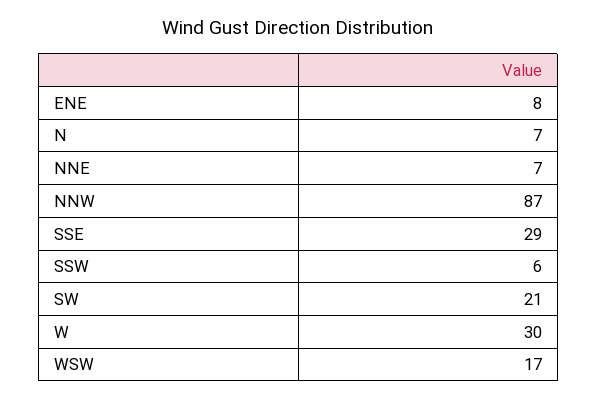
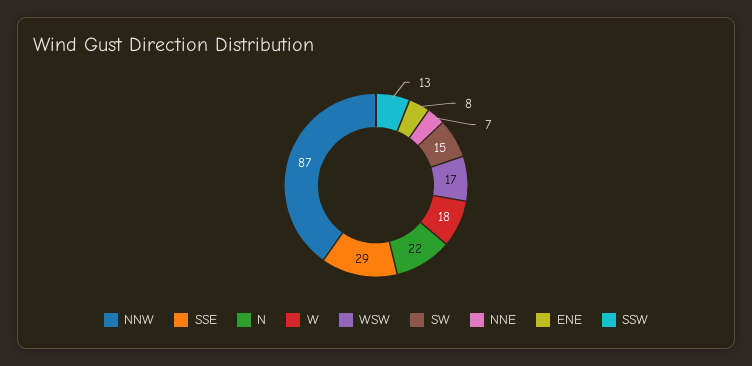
  {
    "ENE": 8,
-   "N": 7,
+   "N": 22,
    "NNE": 7,
    "NNW": 87,
    "SSE": 29,
-   "SSW": 6,
+   "SSW": 13,
-   "SW": 21,
+   "SW": 15,
-   "W": 30,
+   "W": 18,
    "WSW": 17
  }

